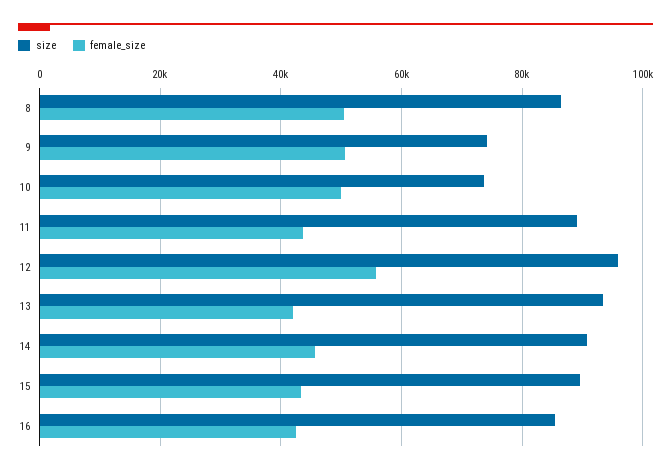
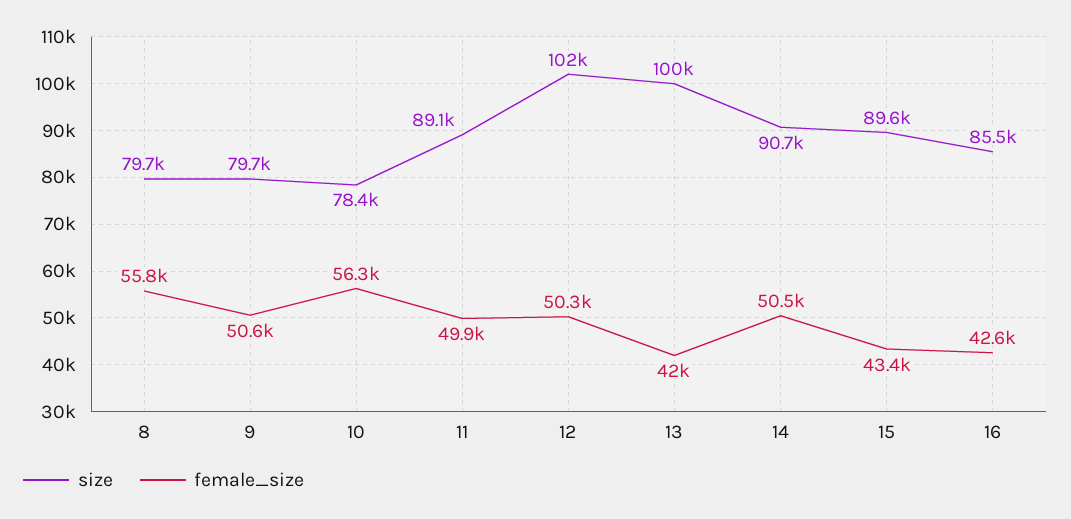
  {
    "size": {
-     "8": 86000,
+     "8": 79700,
-     "9": 74000,
+     "9": 79700,
-     "10": 74000,
+     "10": 78400,
      "11": 89100,
-     "12": 96000,
+     "12": 102000,
-     "13": 94000,
+     "13": 100000,
      "14": 90700,
      "15": 89600,
      "16": 85500
    },
    "female_size": {
-     "8": 50000,
+     "8": 55800,
      "9": 50600,
-     "10": 50000,
+     "10": 56300,
-     "11": 44000,
+     "11": 49900,
-     "12": 56000,
+     "12": 50300,
      "13": 42000,
-     "14": 46000,
+     "14": 50500,
      "15": 43400,
      "16": 42600
    }
  }

